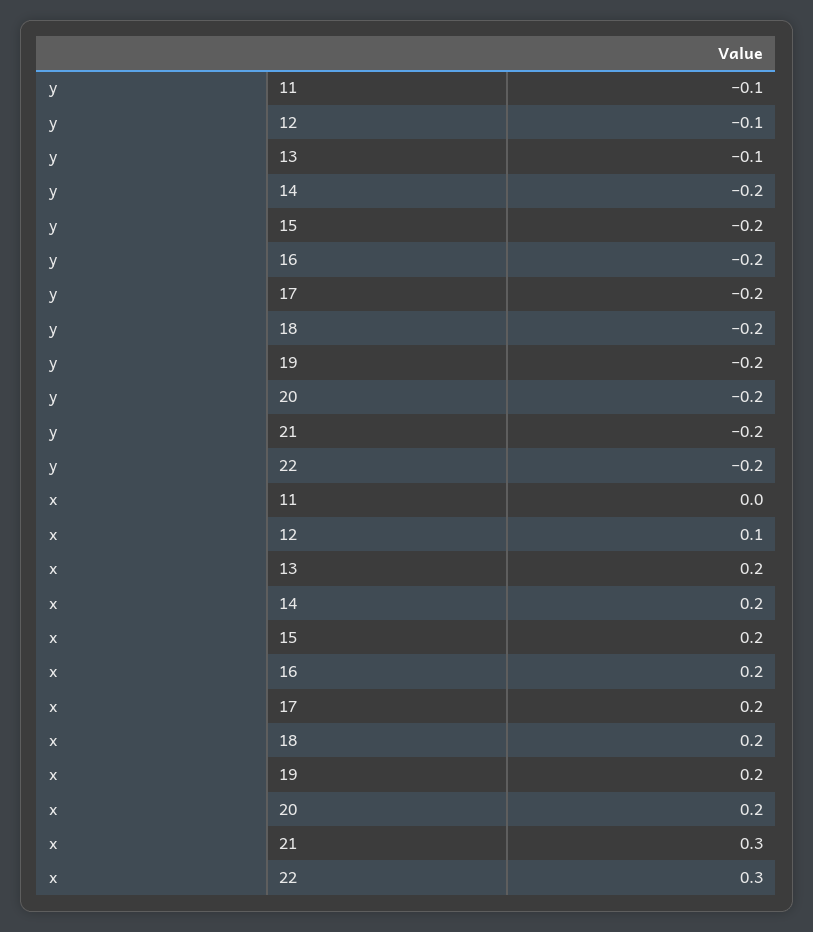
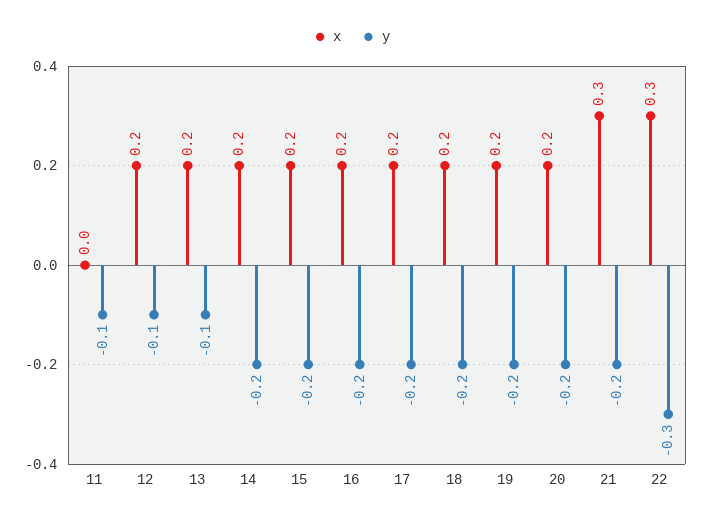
  {
    "y": {
      "11": -0.1,
      "12": -0.1,
      "13": -0.1,
      "14": -0.2,
      "15": -0.2,
      "16": -0.2,
      "17": -0.2,
      "18": -0.2,
      "19": -0.2,
      "20": -0.2,
      "21": -0.2,
-     "22": -0.2
+     "22": -0.3
    },
    "x": {
      "11": 0,
-     "12": 0.1,
+     "12": 0.2,
      "13": 0.2,
      "14": 0.2,
      "15": 0.2,
      "16": 0.2,
      "17": 0.2,
      "18": 0.2,
      "19": 0.2,
      "20": 0.2,
      "21": 0.3,
      "22": 0.3
    }
  }

